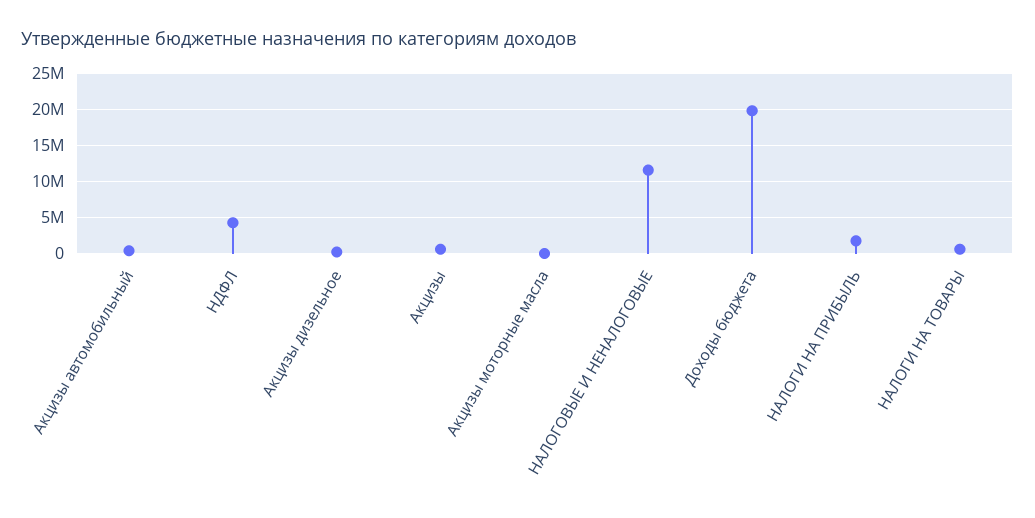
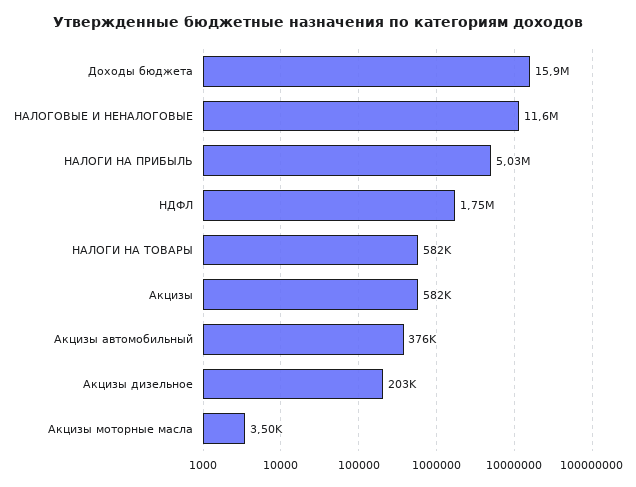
  {
    "Акцизы автомобильный": 376000,
-   "НДФЛ": 4000000,
+   "НДФЛ": 1750000,
    "Акцизы дизельное": 203000,
    "Акцизы": 582000,
    "Акцизы моторные масла": 3500,
    "НАЛОГОВЫЕ И НЕНАЛОГОВЫЕ": 11600000,
-   "Доходы бюджета": 20000000,
+   "Доходы бюджета": 15900000,
-   "НАЛОГИ НА ПРИБЫЛЬ": 2000000,
+   "НАЛОГИ НА ПРИБЫЛЬ": 5030000,
    "НАЛОГИ НА ТОВАРЫ": 582000
  }

